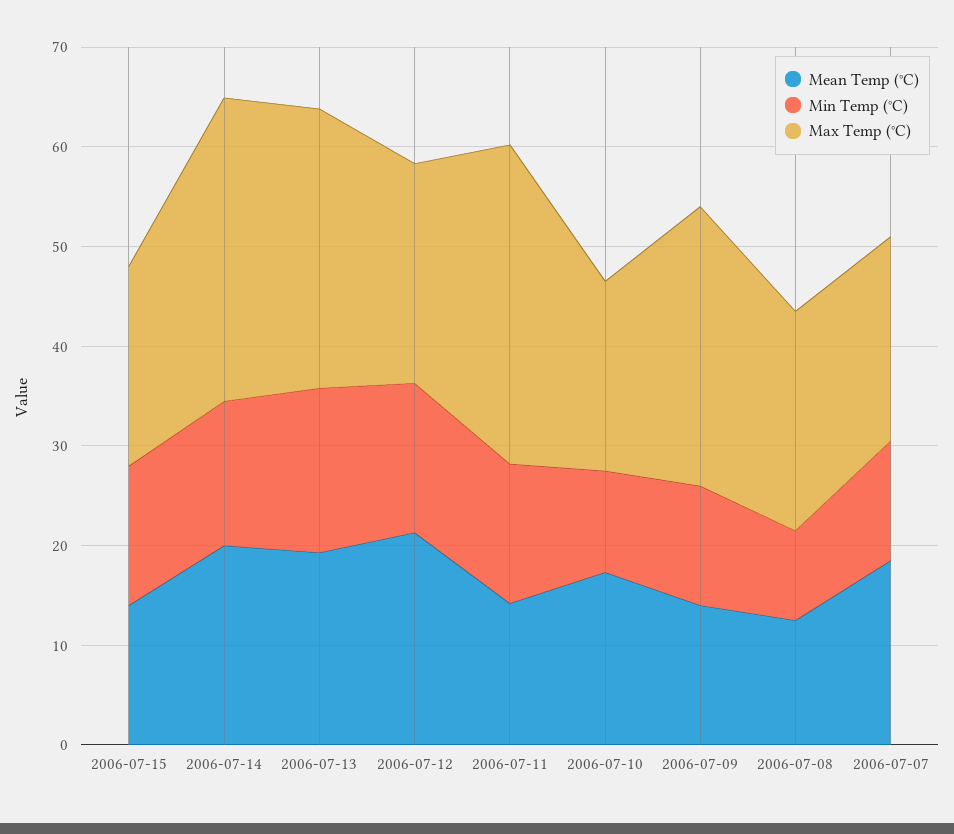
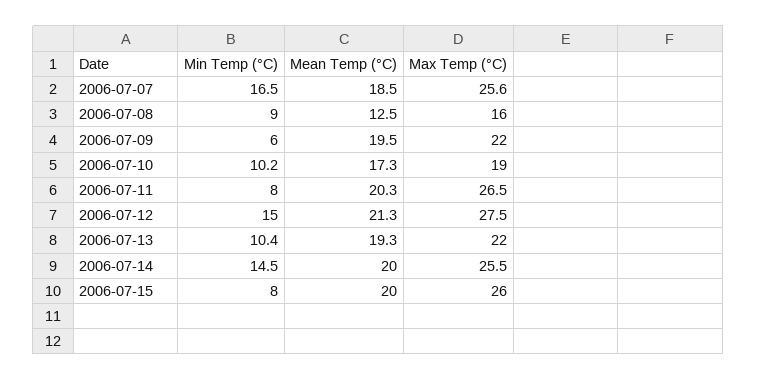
  {
    "Mean Temp (°C)": {
-     "2006-07-15": 14,
+     "2006-07-15": 20,
      "2006-07-14": 20,
      "2006-07-13": 19.3,
      "2006-07-12": 21.3,
-     "2006-07-11": 14,
+     "2006-07-11": 20.3,
      "2006-07-10": 17.3,
-     "2006-07-09": 14,
+     "2006-07-09": 19.5,
      "2006-07-08": 12.5,
      "2006-07-07": 18.5
    },
    "Min Temp (°C)": {
-     "2006-07-15": 14,
+     "2006-07-15": 8,
      "2006-07-14": 14.5,
-     "2006-07-13": 16,
+     "2006-07-13": 10.4,
      "2006-07-12": 15,
-     "2006-07-11": 14,
+     "2006-07-11": 8,
      "2006-07-10": 10.2,
-     "2006-07-09": 12,
+     "2006-07-09": 6,
      "2006-07-08": 9,
-     "2006-07-07": 12
+     "2006-07-07": 16.5
    },
    "Max Temp (°C)": {
-     "2006-07-15": 20,
+     "2006-07-15": 26,
-     "2006-07-14": 30,
+     "2006-07-14": 25.5,
-     "2006-07-13": 28,
+     "2006-07-13": 22,
-     "2006-07-12": 22,
+     "2006-07-12": 27.5,
-     "2006-07-11": 32,
+     "2006-07-11": 26.5,
      "2006-07-10": 19,
-     "2006-07-09": 28,
+     "2006-07-09": 22,
-     "2006-07-08": 22,
+     "2006-07-08": 16,
-     "2006-07-07": 20
+     "2006-07-07": 25.6
    }
  }

